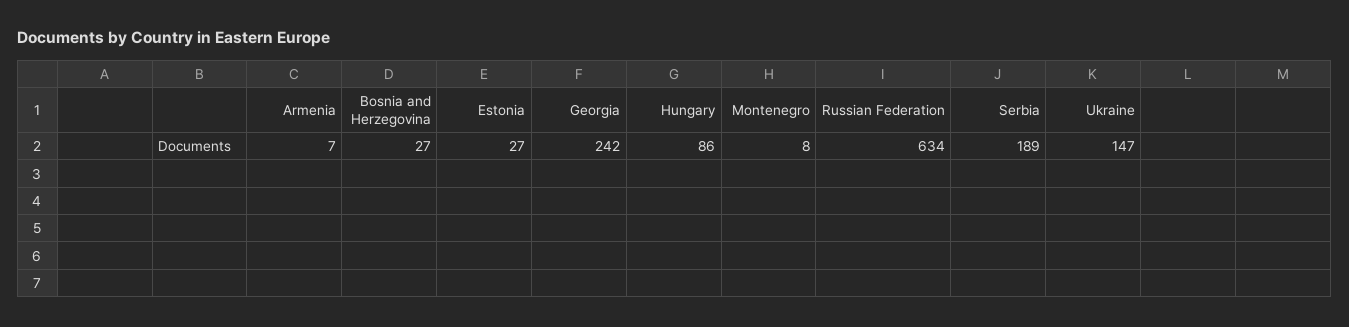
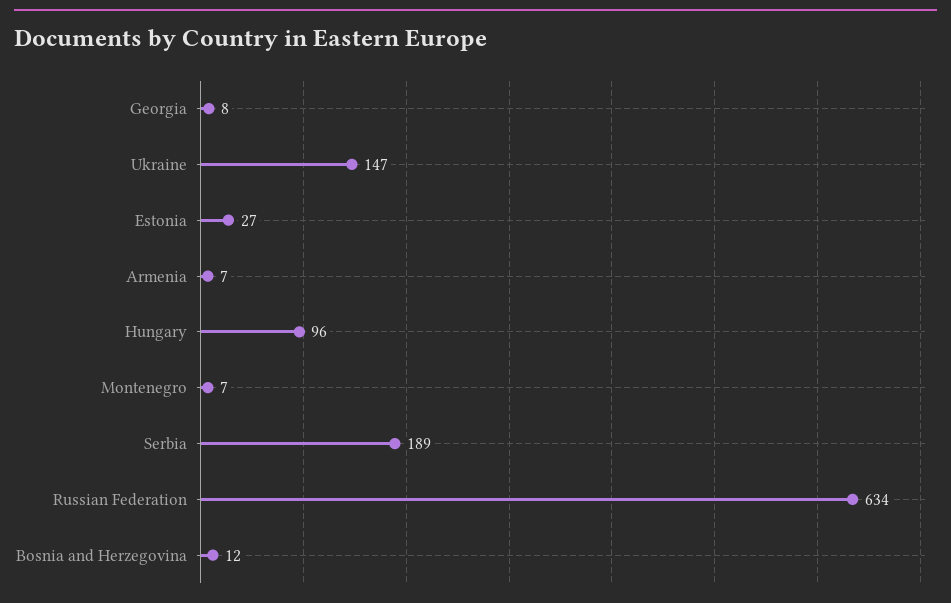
  {
    "Armenia": 7,
-   "Bosnia and Herzegovina": 27,
+   "Bosnia and Herzegovina": 12,
    "Estonia": 27,
-   "Georgia": 242,
+   "Georgia": 8,
-   "Hungary": 86,
+   "Hungary": 96,
-   "Montenegro": 8,
+   "Montenegro": 7,
    "Russian Federation": 634,
    "Serbia": 189,
    "Ukraine": 147
  }

